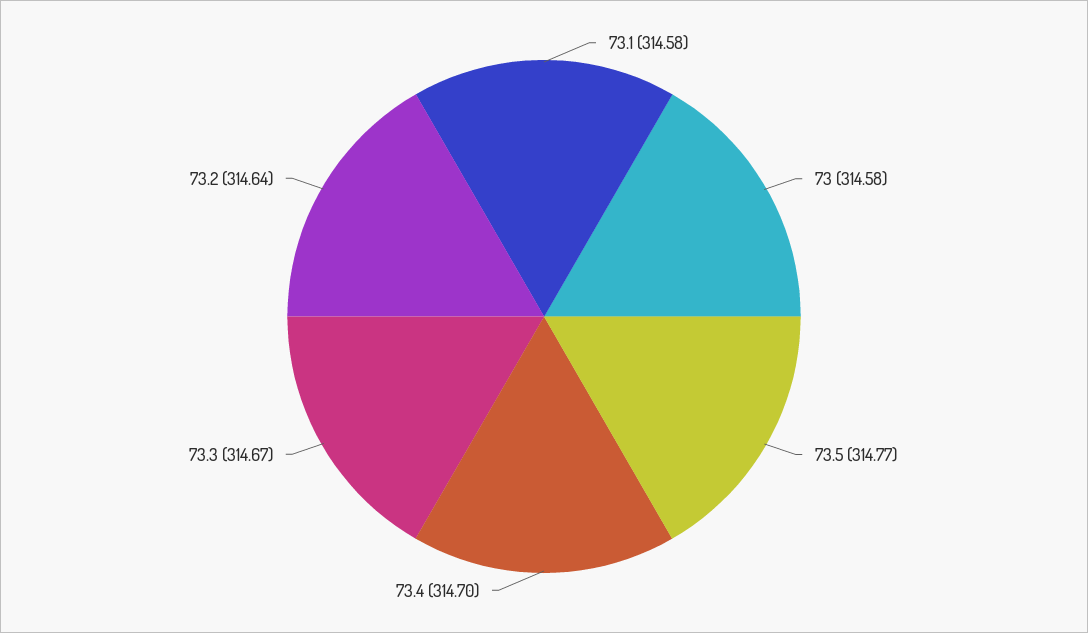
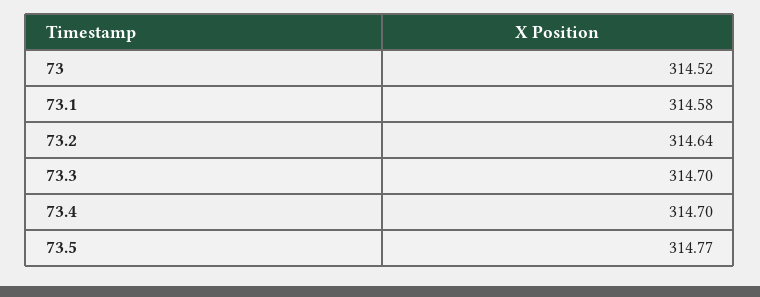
  {
    "73.1": 314.58,
-   "73": 314.58,
+   "73": 314.52,
    "73.5": 314.77,
    "73.4": 314.7,
-   "73.3": 314.67,
+   "73.3": 314.7,
    "73.2": 314.64
  }

